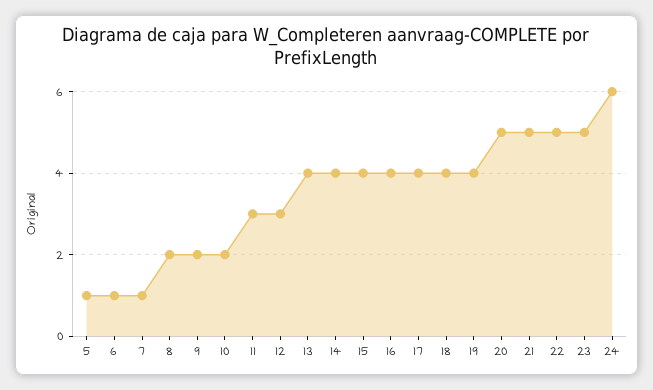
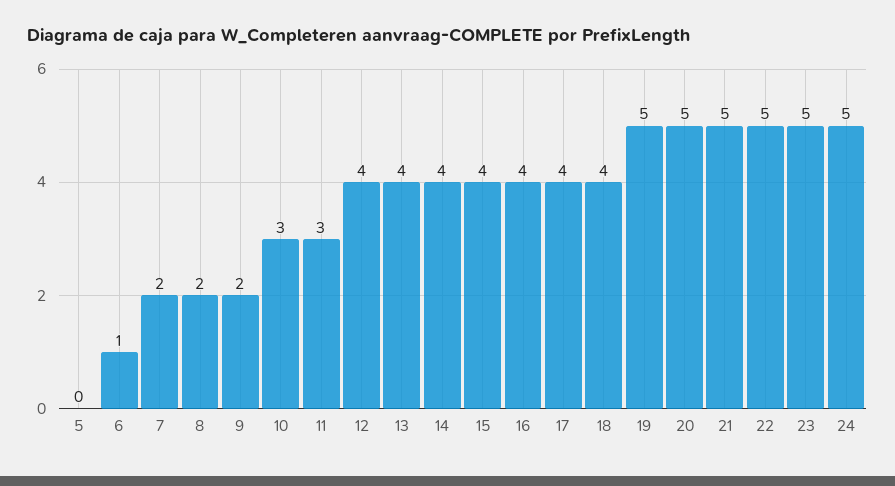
  {
-   "5": 1,
+   "5": 0,
    "6": 1,
-   "7": 1,
+   "7": 2,
    "8": 2,
    "9": 2,
-   "10": 2,
+   "10": 3,
    "11": 3,
-   "12": 3,
+   "12": 4,
    "13": 4,
    "14": 4,
    "15": 4,
    "16": 4,
    "17": 4,
    "18": 4,
-   "19": 4,
+   "19": 5,
    "20": 5,
    "21": 5,
    "22": 5,
    "23": 5,
-   "24": 6
+   "24": 5
  }

